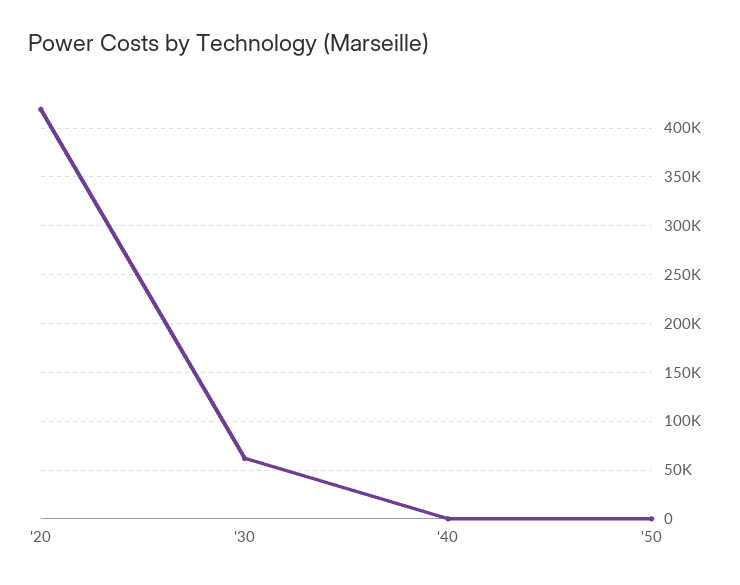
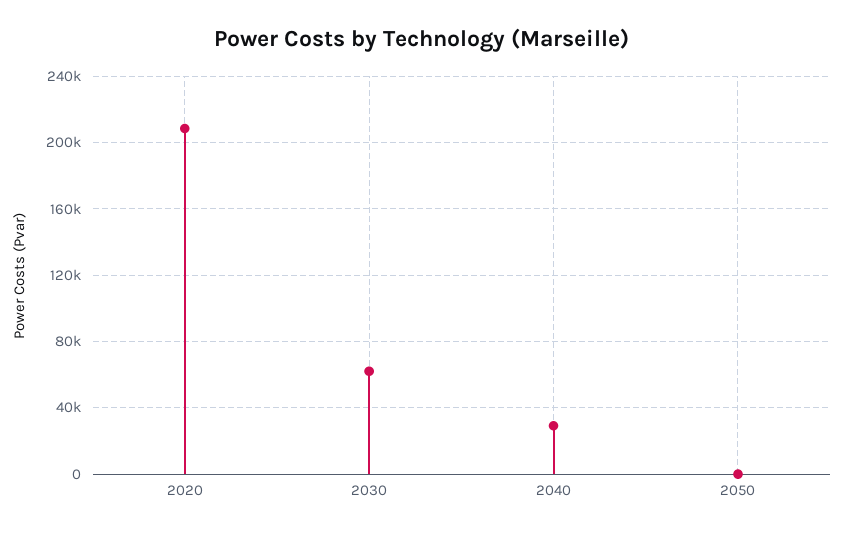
  {
-   "'20": 420000,
+   "'20": 210000,
    "'30": 60000,
-   "'40": 0,
+   "'40": 30000,
    "'50": 0
  }

